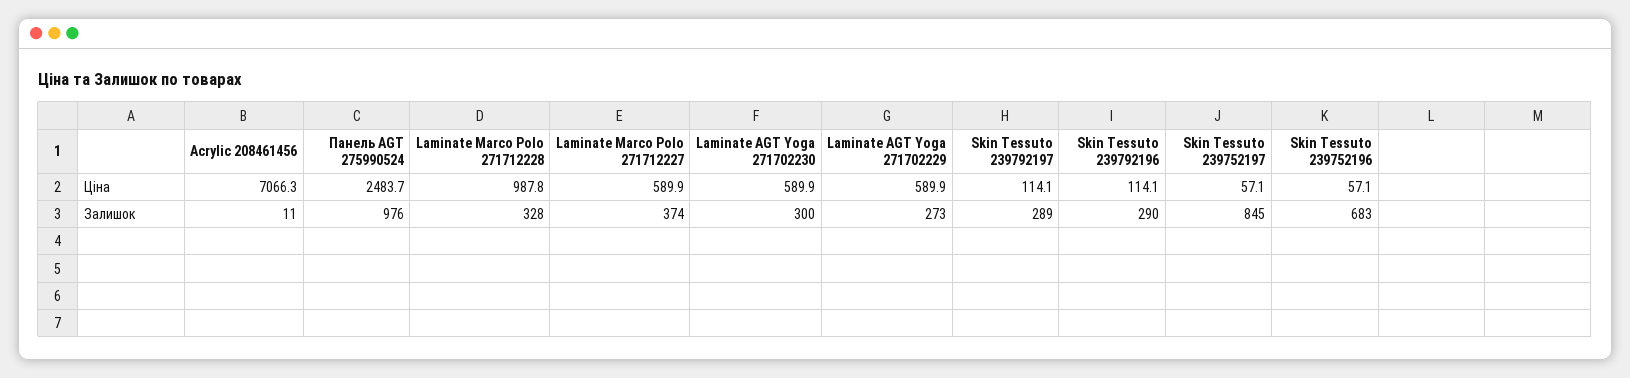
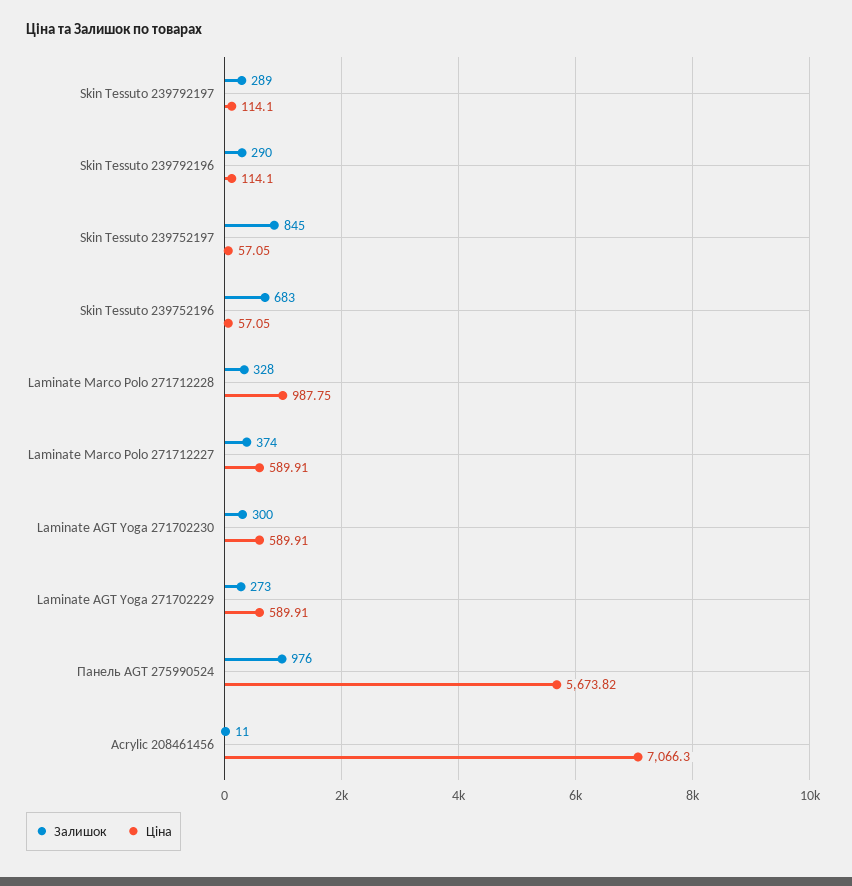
  {
    "Ціна": {
      "Acrylic 208461456": 7066.3,
-     "Панель AGT 275990524": 2483.7,
+     "Панель AGT 275990524": 5673.82,
      "Laminate Marco Polo 271712228": 987.75,
      "Laminate Marco Polo 271712227": 589.91,
      "Laminate AGT Yoga 271702230": 589.91,
      "Laminate AGT Yoga 271702229": 589.91,
      "Skin Tessuto 239792197": 114.1,
      "Skin Tessuto 239792196": 114.1,
      "Skin Tessuto 239752197": 57.05,
      "Skin Tessuto 239752196": 57.05
    },
    "Залишок": {
      "Acrylic 208461456": 11,
      "Панель AGT 275990524": 976,
      "Laminate Marco Polo 271712228": 328,
      "Laminate Marco Polo 271712227": 374,
      "Laminate AGT Yoga 271702230": 300,
      "Laminate AGT Yoga 271702229": 273,
      "Skin Tessuto 239792197": 289,
      "Skin Tessuto 239792196": 290,
      "Skin Tessuto 239752197": 845,
      "Skin Tessuto 239752196": 683
    }
  }

